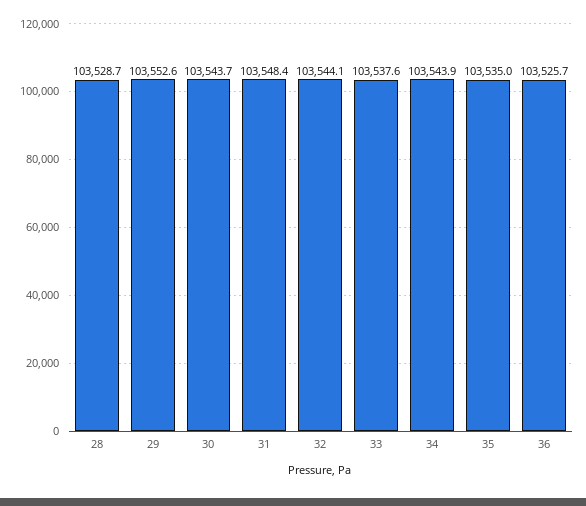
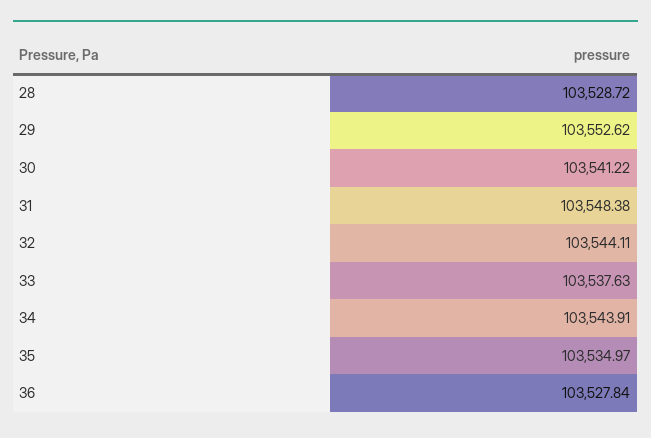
  {
    "28": 103528.72,
    "29": 103552.62,
-   "30": 103543.7,
+   "30": 103541.22,
    "31": 103548.38,
    "32": 103544.11,
    "33": 103537.63,
    "34": 103543.91,
    "35": 103534.97,
-   "36": 103525.7
+   "36": 103527.84
  }

